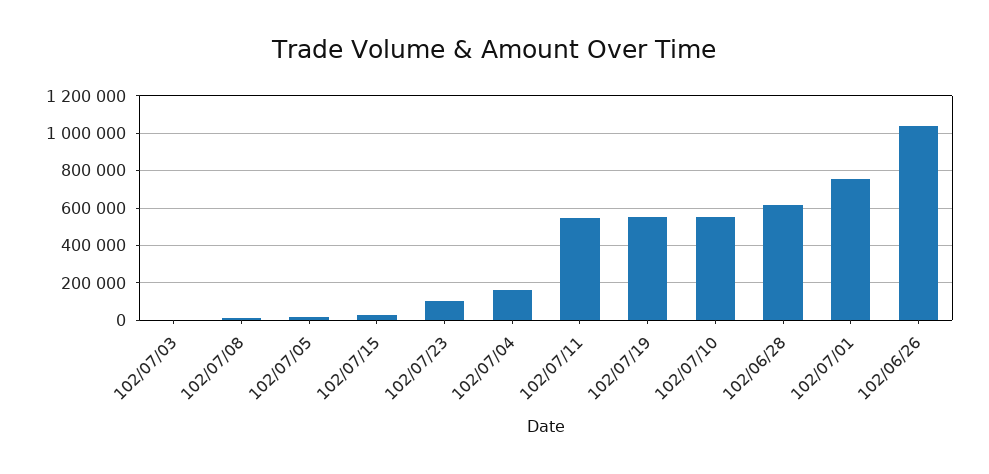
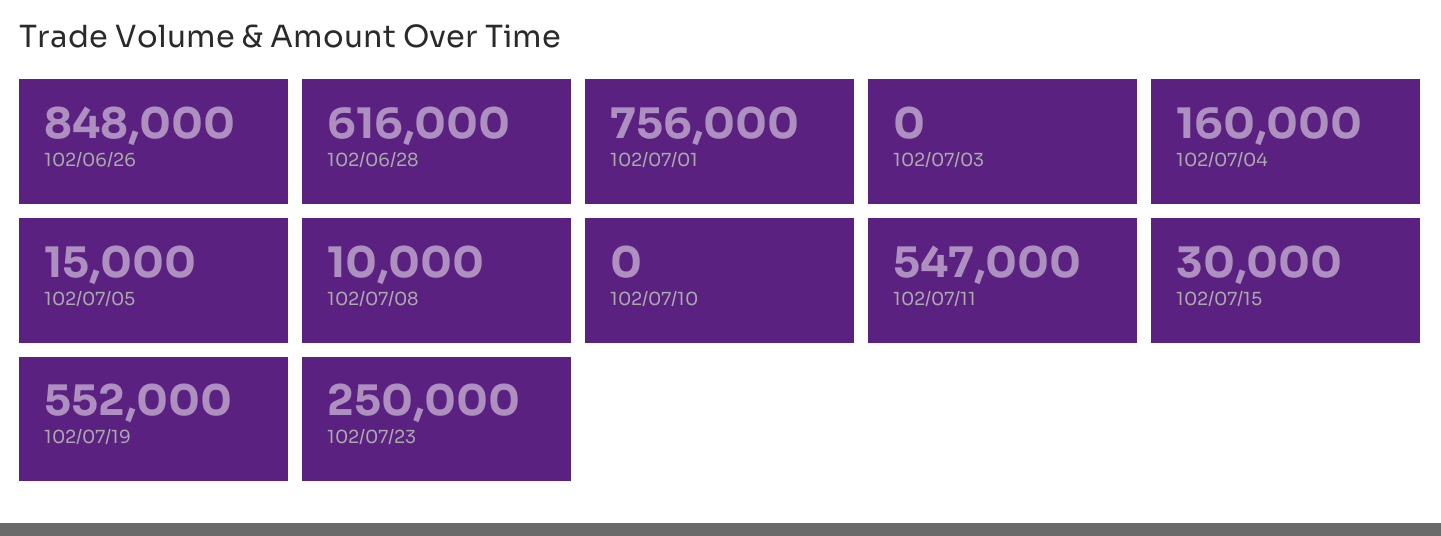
  {
    "102/07/03": 0,
    "102/07/08": 10000,
    "102/07/05": 15000,
    "102/07/15": 30000,
-   "102/07/23": 100000,
+   "102/07/23": 250000,
    "102/07/04": 160000,
    "102/07/11": 547000,
    "102/07/19": 552000,
-   "102/07/10": 550000,
+   "102/07/10": 0,
    "102/06/28": 616000,
    "102/07/01": 756000,
-   "102/06/26": 1050000
+   "102/06/26": 848000
  }

